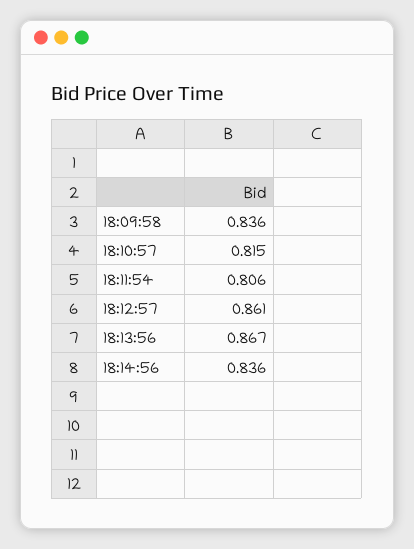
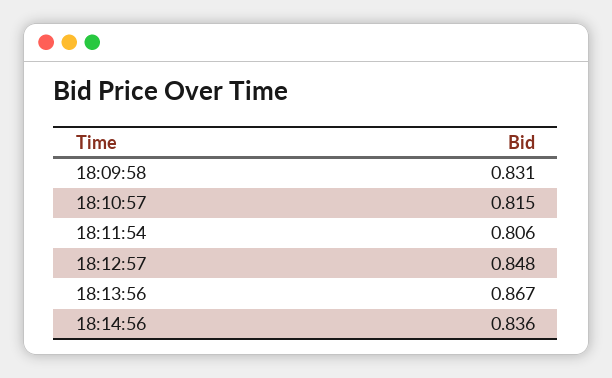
  {
-   "18:09:58": 0.836,
+   "18:09:58": 0.831,
    "18:10:57": 0.815,
    "18:11:54": 0.806,
-   "18:12:57": 0.861,
+   "18:12:57": 0.848,
    "18:13:56": 0.867,
    "18:14:56": 0.836
  }

